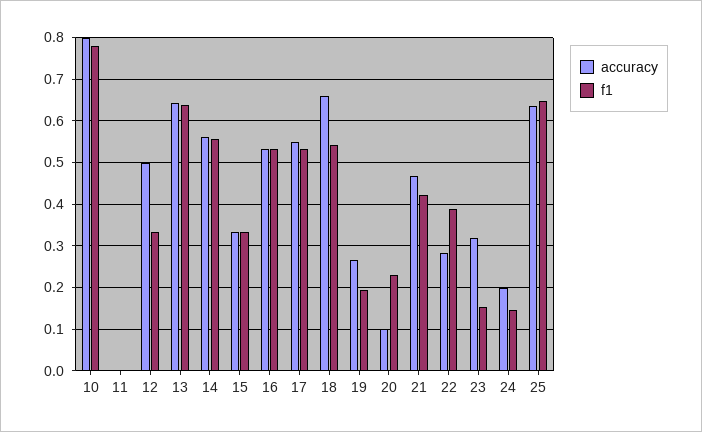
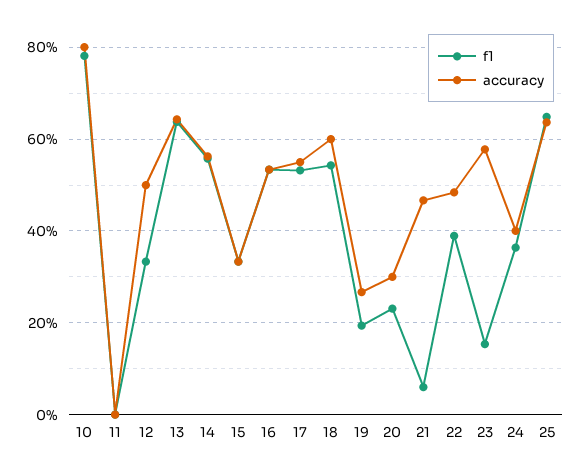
  {
    "accuracy": {
      "10": 0.8,
      "11": 0,
      "12": 0.5,
      "13": 0.64,
      "14": 0.56,
      "15": 0.34,
      "16": 0.54,
      "17": 0.56,
-     "18": 0.66,
+     "18": 0.6,
      "19": 0.26,
-     "20": 0.1,
+     "20": 0.3,
      "21": 0.46,
-     "22": 0.28,
+     "22": 0.48,
-     "23": 0.32,
+     "23": 0.58,
-     "24": 0.2,
+     "24": 0.4,
      "25": 0.64
    },
    "f1": {
      "10": 0.78,
      "11": 0,
      "12": 0.34,
      "13": 0.64,
      "14": 0.56,
      "15": 0.34,
      "16": 0.54,
      "17": 0.54,
      "18": 0.54,
      "19": 0.2,
      "20": 0.24,
-     "21": 0.42,
+     "21": 0.06,
      "22": 0.38,
      "23": 0.16,
-     "24": 0.14,
+     "24": 0.36,
      "25": 0.64
    }
  }

